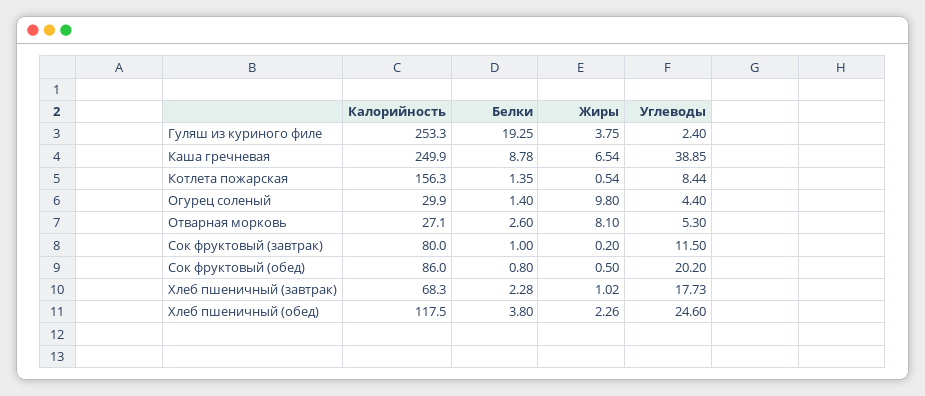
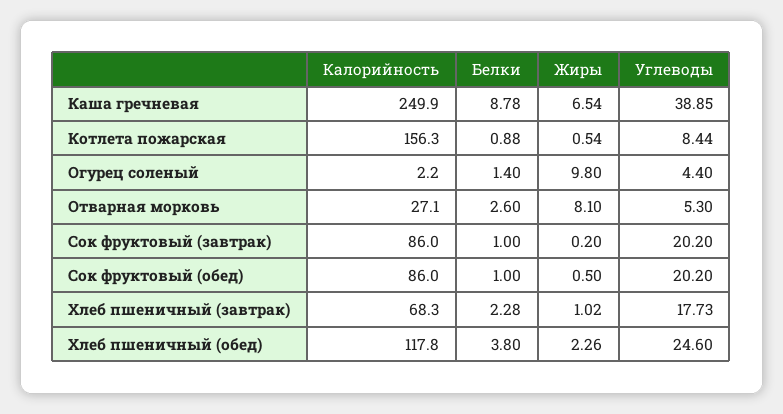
  {
    "Калорийность": {
-     "Гуляш из куриного филе": 253.3,
      "Каша гречневая": 249.9,
      "Котлета пожарская": 156.3,
-     "Огурец соленый": 29.9,
+     "Огурец соленый": 2.2,
      "Отварная морковь": 27.1,
-     "Сок фруктовый (завтрак)": 80,
+     "Сок фруктовый (завтрак)": 86,
      "Сок фруктовый (обед)": 86,
      "Хлеб пшеничный (завтрак)": 68.3,
-     "Хлеб пшеничный (обед)": 117.5
+     "Хлеб пшеничный (обед)": 117.8
    },
    "Белки": {
-     "Гуляш из куриного филе": 19.25,
      "Каша гречневая": 8.78,
-     "Котлета пожарская": 1.35,
+     "Котлета пожарская": 0.88,
      "Огурец соленый": 1.4,
      "Отварная морковь": 2.6,
      "Сок фруктовый (завтрак)": 1,
-     "Сок фруктовый (обед)": 0.8,
+     "Сок фруктовый (обед)": 1,
      "Хлеб пшеничный (завтрак)": 2.28,
      "Хлеб пшеничный (обед)": 3.8
    },
    "Жиры": {
-     "Гуляш из куриного филе": 3.75,
      "Каша гречневая": 6.54,
      "Котлета пожарская": 0.54,
      "Огурец соленый": 9.8,
      "Отварная морковь": 8.1,
      "Сок фруктовый (завтрак)": 0.2,
      "Сок фруктовый (обед)": 0.5,
      "Хлеб пшеничный (завтрак)": 1.02,
      "Хлеб пшеничный (обед)": 2.26
    },
    "Углеводы": {
-     "Гуляш из куриного филе": 2.4,
      "Каша гречневая": 38.85,
      "Котлета пожарская": 8.44,
      "Огурец соленый": 4.4,
      "Отварная морковь": 5.3,
-     "Сок фруктовый (завтрак)": 11.5,
+     "Сок фруктовый (завтрак)": 20.2,
      "Сок фруктовый (обед)": 20.2,
      "Хлеб пшеничный (завтрак)": 17.73,
      "Хлеб пшеничный (обед)": 24.6
    }
  }

